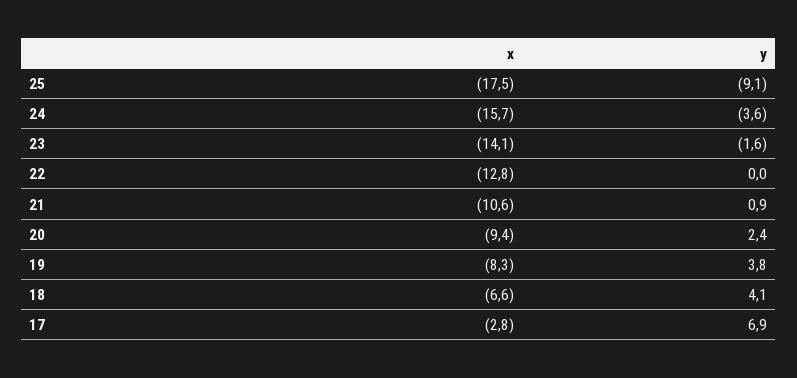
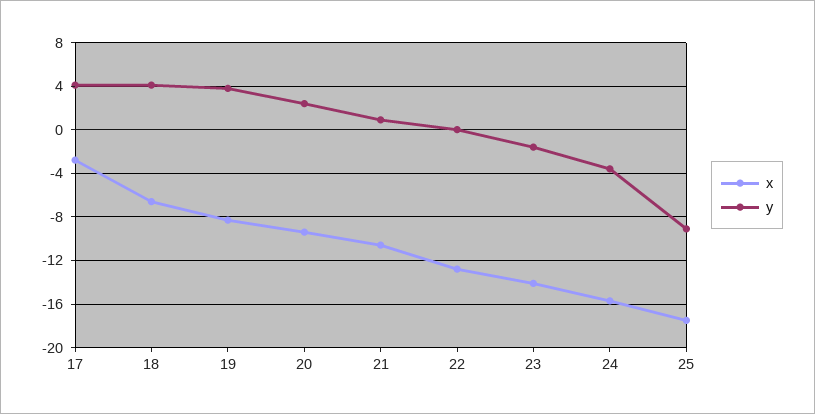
  {
    "x": {
      "25": -17.5,
      "24": -15.7,
      "23": -14.1,
      "22": -12.8,
      "21": -10.6,
      "20": -9.4,
      "19": -8.3,
      "18": -6.6,
      "17": -2.8
    },
    "y": {
      "25": -9.1,
      "24": -3.6,
      "23": -1.6,
      "22": 0,
      "21": 0.9,
      "20": 2.4,
      "19": 3.8,
      "18": 4.1,
-     "17": 6.9
+     "17": 4
    }
  }

